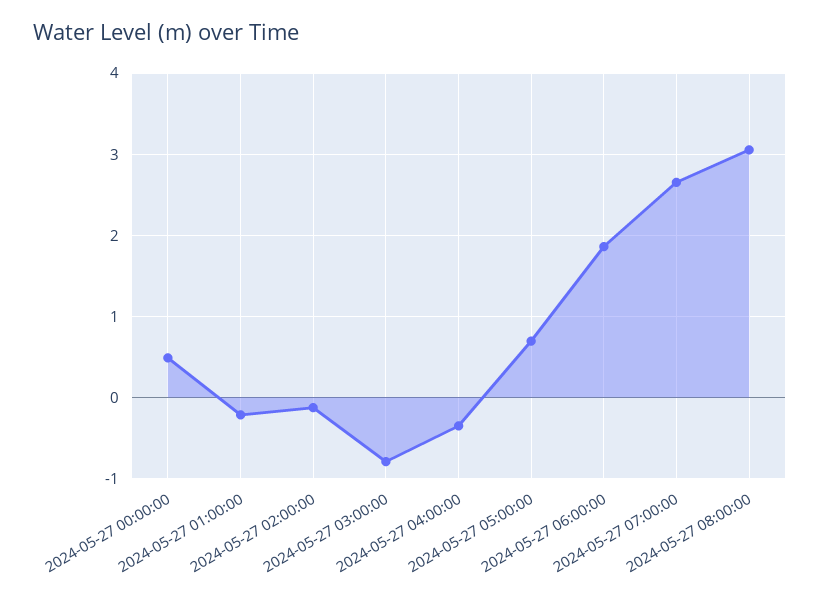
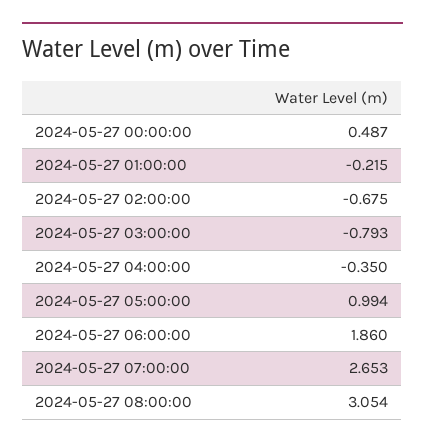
  {
    "2024-05-27 00:00:00": 0.487,
    "2024-05-27 01:00:00": -0.215,
-   "2024-05-27 02:00:00": -0.1,
+   "2024-05-27 02:00:00": -0.675,
    "2024-05-27 03:00:00": -0.793,
    "2024-05-27 04:00:00": -0.35,
-   "2024-05-27 05:00:00": 0.7,
+   "2024-05-27 05:00:00": 0.994,
    "2024-05-27 06:00:00": 1.86,
    "2024-05-27 07:00:00": 2.653,
    "2024-05-27 08:00:00": 3.054
  }

